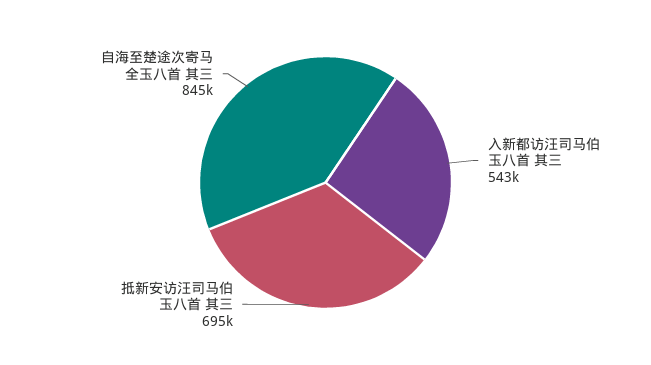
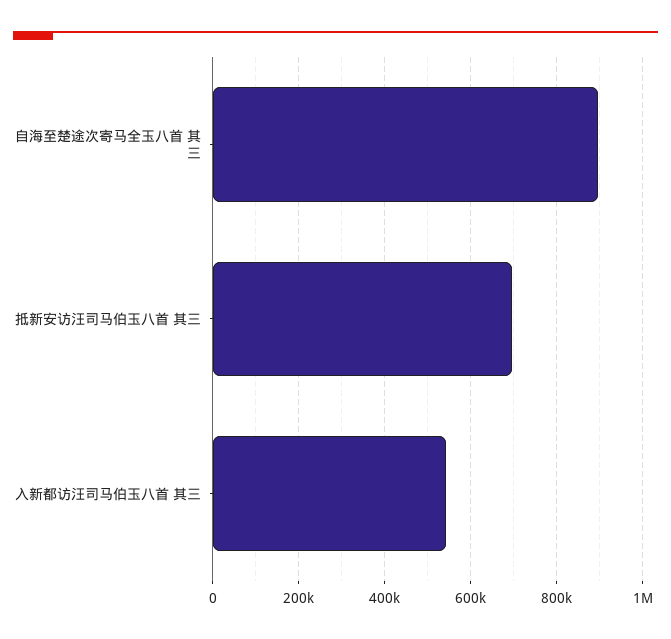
  {
    "入新都访汪司马伯玉八首 其三": 543000,
    "抵新安访汪司马伯玉八首 其三": 695000,
-   "自海至楚途次寄马全玉八首 其三": 845000
+   "自海至楚途次寄马全玉八首 其三": 900000
  }

